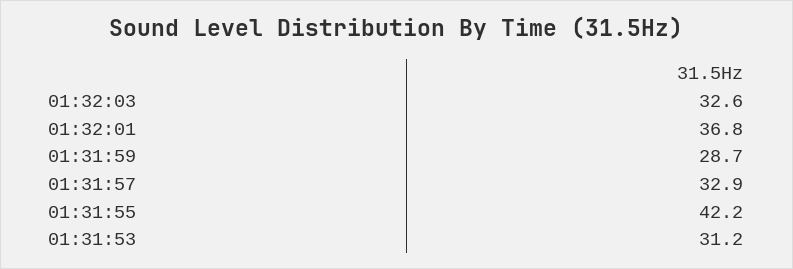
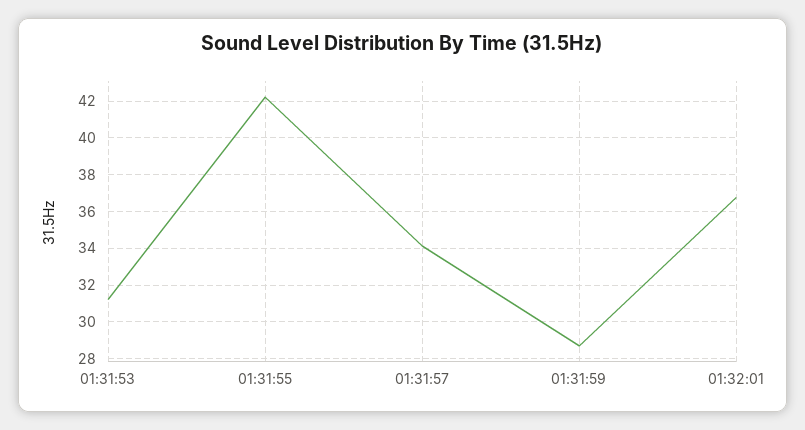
  {
-   "01:32:03": 32.6,
    "01:32:01": 36.8,
    "01:31:59": 28.7,
-   "01:31:57": 32.9,
+   "01:31:57": 34,
    "01:31:55": 42.2,
    "01:31:53": 31.2
  }

